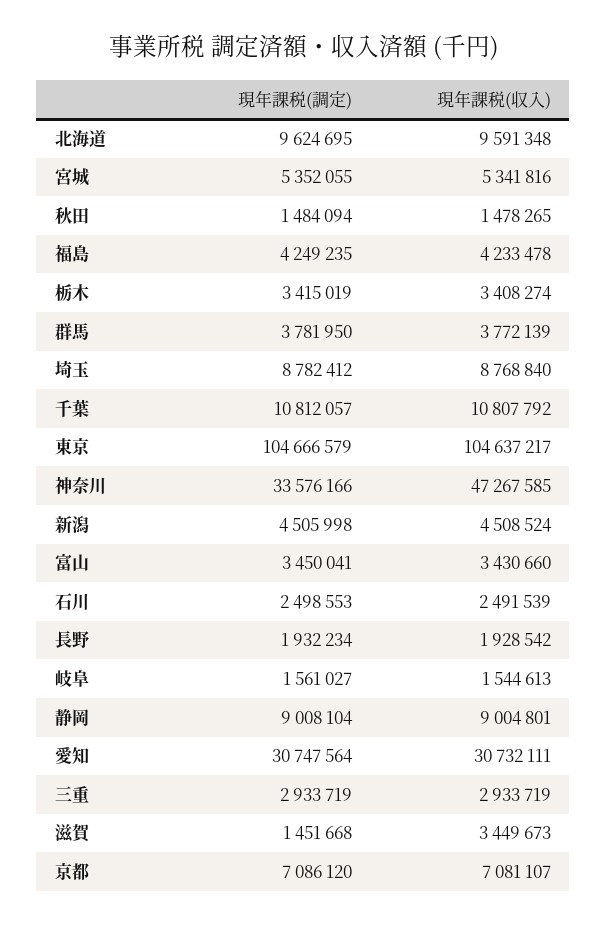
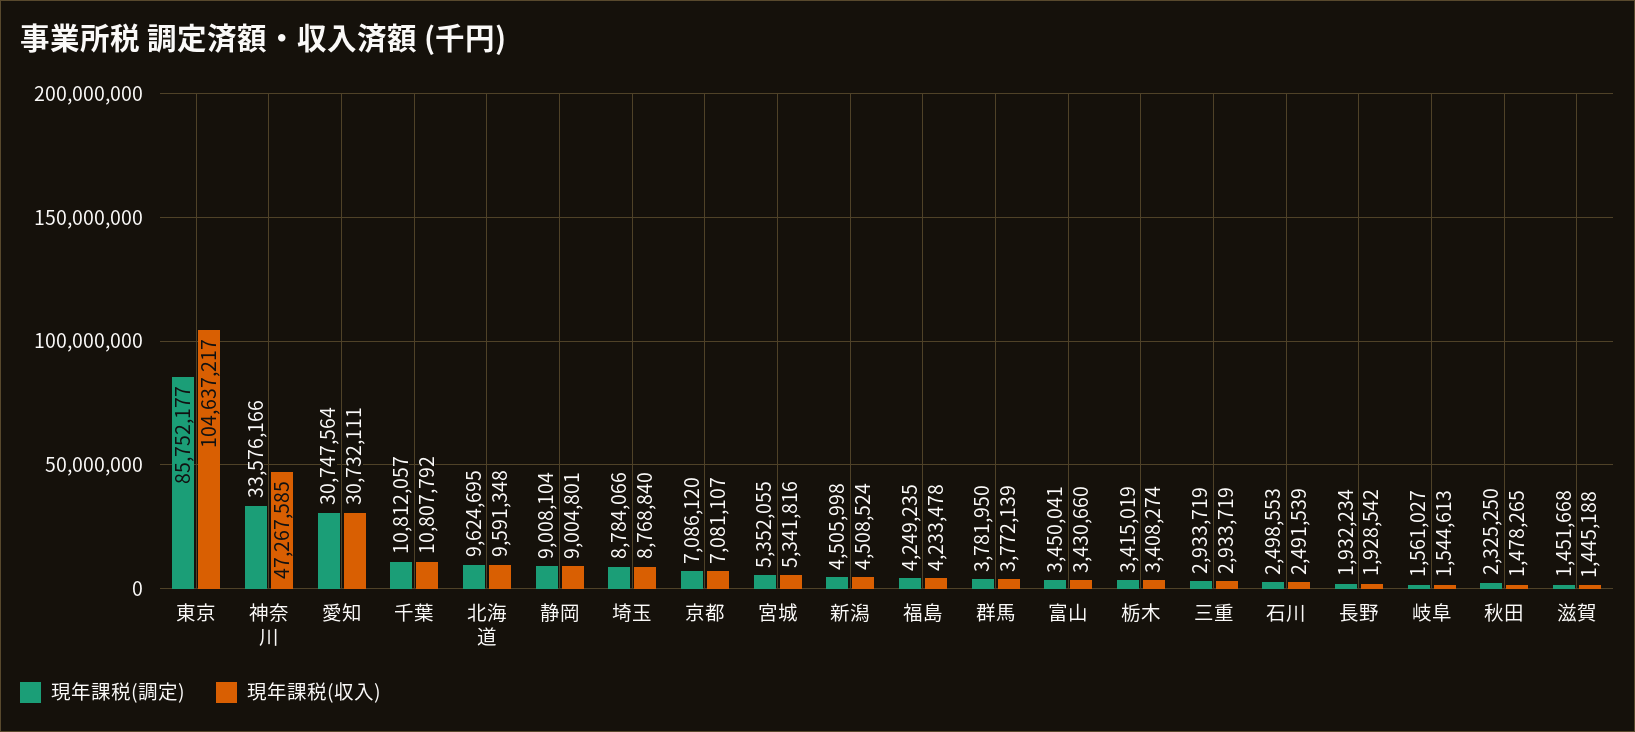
  {
    "現年課税(調定)": {
      "北海道": 9624695,
      "宮城": 5352055,
-     "秋田": 1484094,
+     "秋田": 2325250,
      "福島": 4249235,
      "栃木": 3415019,
      "群馬": 3781950,
-     "埼玉": 8782412,
+     "埼玉": 8784066,
      "千葉": 10812057,
-     "東京": 104666579,
+     "東京": 85752177,
      "神奈川": 33576166,
      "新潟": 4505998,
      "富山": 3450041,
      "石川": 2498553,
      "長野": 1932234,
      "岐阜": 1561027,
      "静岡": 9008104,
      "愛知": 30747564,
      "三重": 2933719,
      "滋賀": 1451668,
      "京都": 7086120
    },
    "現年課税(収入)": {
      "北海道": 9591348,
      "宮城": 5341816,
      "秋田": 1478265,
      "福島": 4233478,
      "栃木": 3408274,
      "群馬": 3772139,
      "埼玉": 8768840,
      "千葉": 10807792,
      "東京": 104637217,
      "神奈川": 47267585,
      "新潟": 4508524,
      "富山": 3430660,
      "石川": 2491539,
      "長野": 1928542,
      "岐阜": 1544613,
      "静岡": 9004801,
      "愛知": 30732111,
      "三重": 2933719,
-     "滋賀": 3449673,
+     "滋賀": 1445188,
      "京都": 7081107
    }
  }

